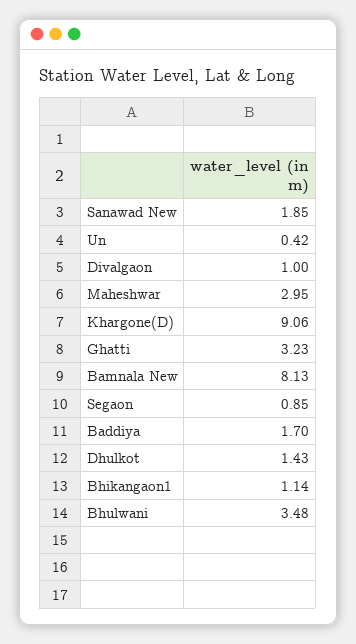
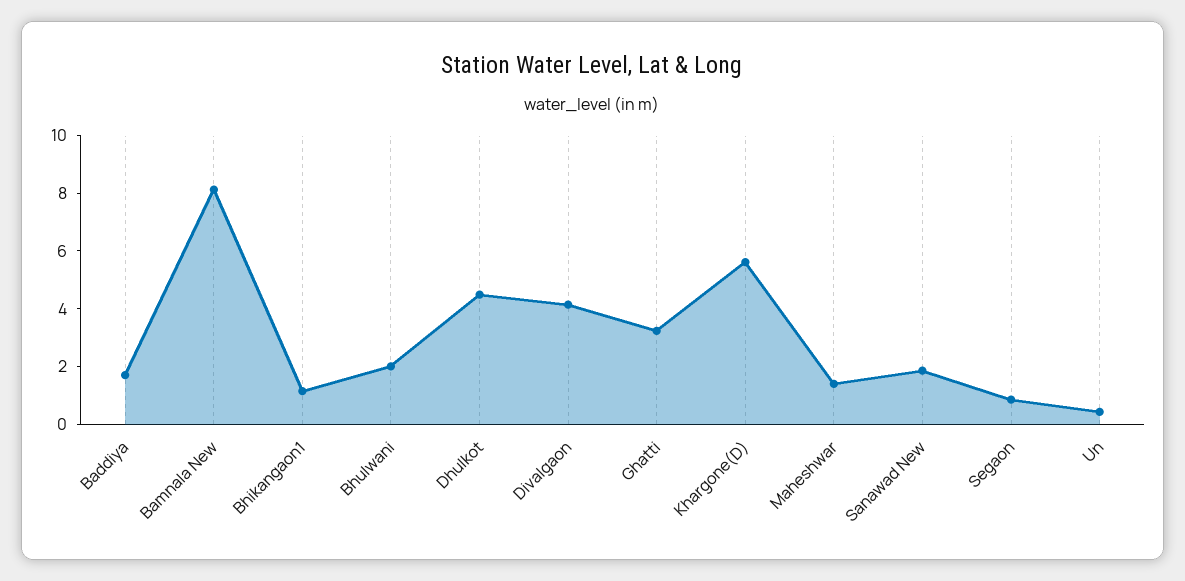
  {
    "Sanawad New": 1.85,
    "Un": 0.42,
-   "Divalgaon": 1,
+   "Divalgaon": 4,
-   "Maheshwar": 2.95,
+   "Maheshwar": 1.5,
-   "Khargone(D)": 9.06,
+   "Khargone(D)": 5.5,
    "Ghatti": 3.23,
    "Bamnala New": 8.13,
    "Segaon": 0.85,
    "Baddiya": 1.7,
-   "Dhulkot": 1.43,
+   "Dhulkot": 4.5,
    "Bhikangaon1": 1.14,
-   "Bhulwani": 3.48
+   "Bhulwani": 2
  }

